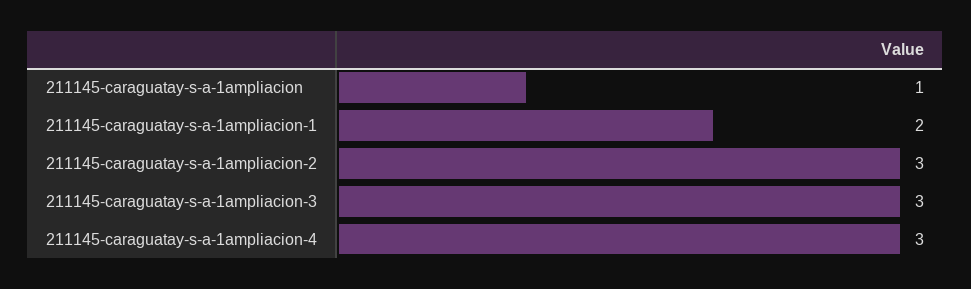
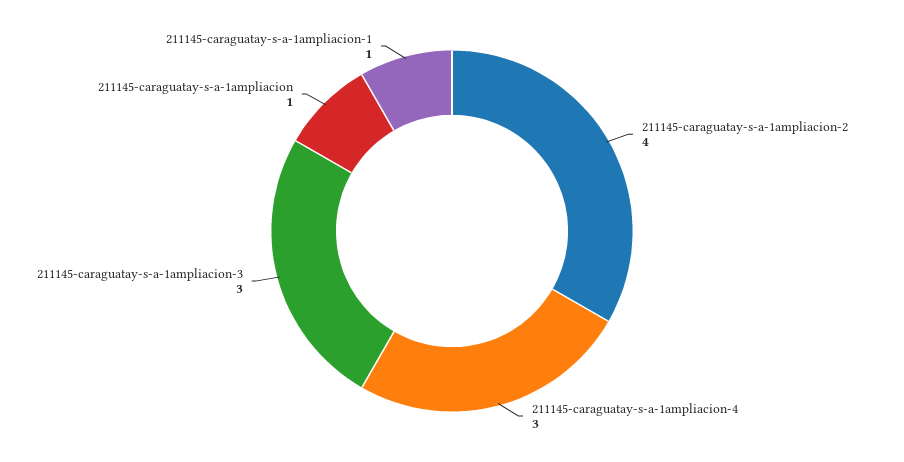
  {
    "211145-caraguatay-s-a-1ampliacion": 1,
-   "211145-caraguatay-s-a-1ampliacion-1": 2,
+   "211145-caraguatay-s-a-1ampliacion-1": 1,
-   "211145-caraguatay-s-a-1ampliacion-2": 3,
+   "211145-caraguatay-s-a-1ampliacion-2": 4,
    "211145-caraguatay-s-a-1ampliacion-3": 3,
    "211145-caraguatay-s-a-1ampliacion-4": 3
  }

